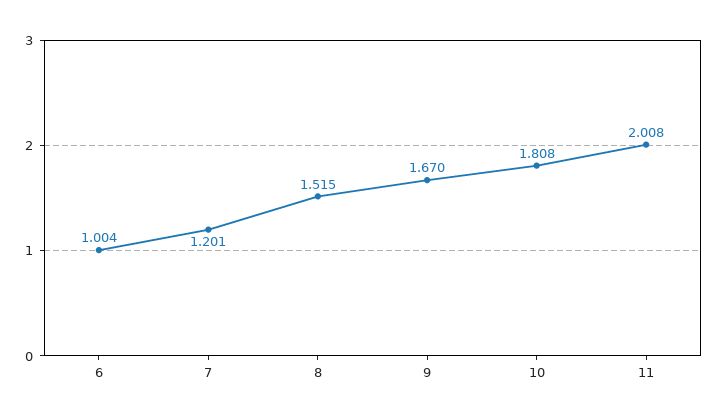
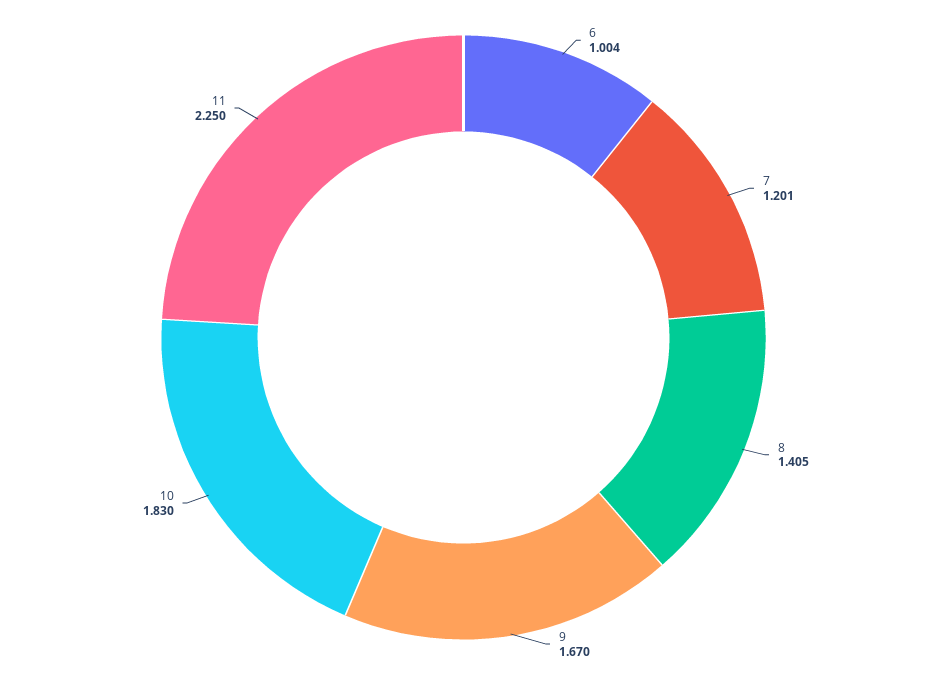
  {
    "6": 1.004,
    "7": 1.201,
-   "8": 1.515,
+   "8": 1.405,
    "9": 1.67,
-   "10": 1.808,
+   "10": 1.83,
-   "11": 2.008
+   "11": 2.25
  }

